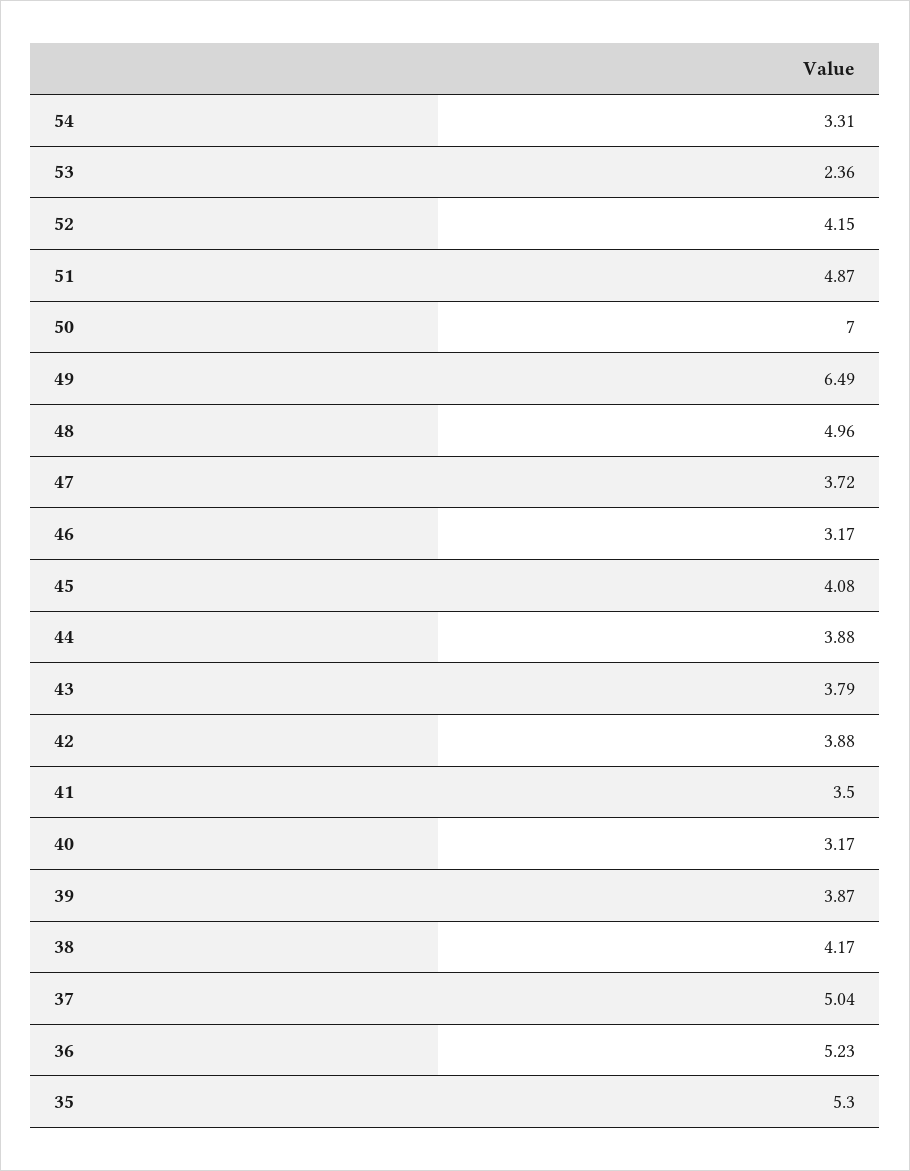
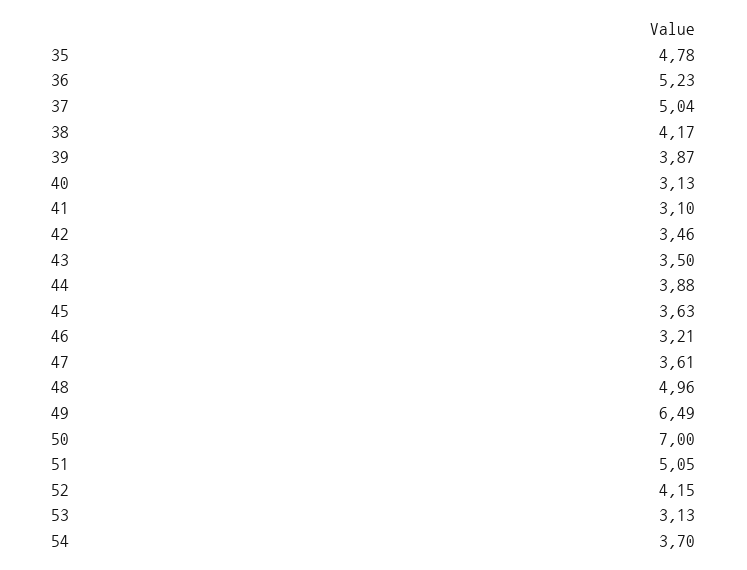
  {
-   "54": 3.31,
+   "54": 3.7,
-   "53": 2.36,
+   "53": 3.13,
    "52": 4.15,
-   "51": 4.87,
+   "51": 5.05,
    "50": 7,
    "49": 6.49,
    "48": 4.96,
-   "47": 3.72,
+   "47": 3.61,
-   "46": 3.17,
+   "46": 3.21,
-   "45": 4.08,
+   "45": 3.63,
    "44": 3.88,
-   "43": 3.79,
+   "43": 3.5,
-   "42": 3.88,
+   "42": 3.46,
-   "41": 3.5,
+   "41": 3.1,
-   "40": 3.17,
+   "40": 3.13,
    "39": 3.87,
    "38": 4.17,
    "37": 5.04,
    "36": 5.23,
-   "35": 5.3
+   "35": 4.78
  }

